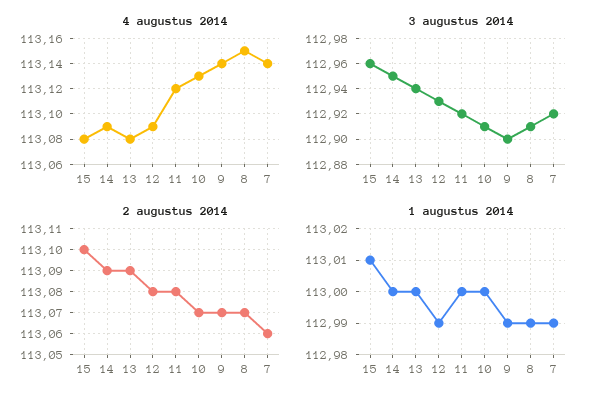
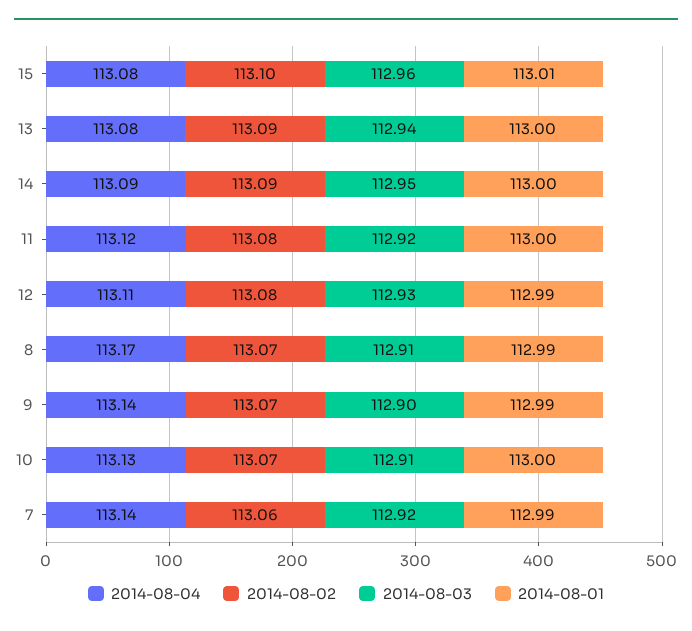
  {
    "4 augustus 2014": {
      "15": 113.08,
      "14": 113.09,
      "13": 113.08,
-     "12": 113.09,
+     "12": 113.11,
      "11": 113.12,
      "10": 113.13,
      "9": 113.14,
-     "8": 113.15,
+     "8": 113.17,
      "7": 113.14
    },
    "3 augustus 2014": {
      "15": 112.96,
      "14": 112.95,
      "13": 112.94,
      "12": 112.93,
      "11": 112.92,
      "10": 112.91,
      "9": 112.9,
      "8": 112.91,
      "7": 112.92
    },
    "2 augustus 2014": {
      "15": 113.1,
      "14": 113.09,
      "13": 113.09,
      "12": 113.08,
      "11": 113.08,
      "10": 113.07,
      "9": 113.07,
      "8": 113.07,
      "7": 113.06
    },
    "1 augustus 2014": {
      "15": 113.01,
      "14": 113,
      "13": 113,
      "12": 112.99,
      "11": 113,
      "10": 113,
      "9": 112.99,
      "8": 112.99,
      "7": 112.99
    }
  }

